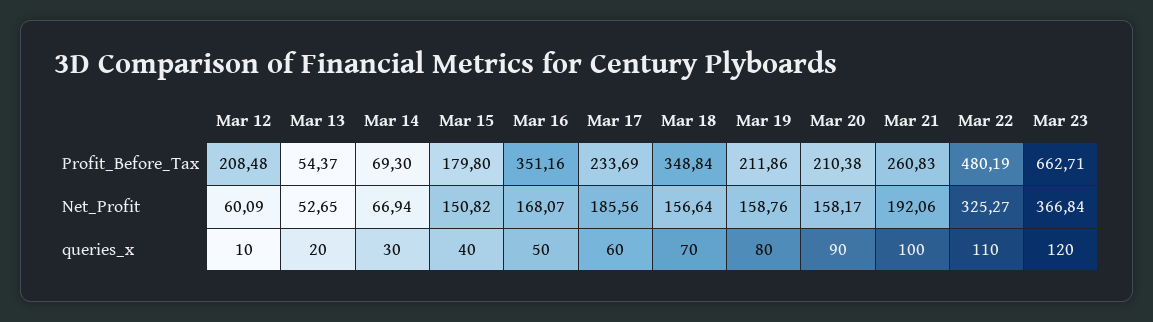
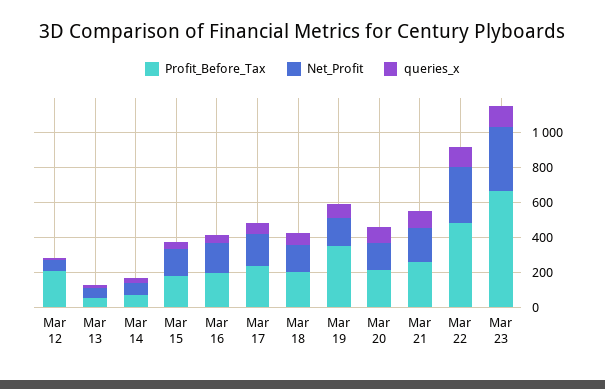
  {
    "Profit_Before_Tax": {
      "Mar 12": 208.48,
      "Mar 13": 54.37,
      "Mar 14": 69.3,
      "Mar 15": 179.8,
-     "Mar 16": 351.16,
+     "Mar 16": 200,
      "Mar 17": 233.69,
-     "Mar 18": 348.84,
+     "Mar 18": 200,
-     "Mar 19": 211.86,
+     "Mar 19": 350,
      "Mar 20": 210.38,
      "Mar 21": 260.83,
      "Mar 22": 480.19,
      "Mar 23": 662.71
    },
    "Net_Profit": {
      "Mar 12": 60.09,
      "Mar 13": 52.65,
      "Mar 14": 66.94,
      "Mar 15": 150.82,
      "Mar 16": 168.07,
      "Mar 17": 185.56,
      "Mar 18": 156.64,
      "Mar 19": 158.76,
      "Mar 20": 158.17,
      "Mar 21": 192.06,
      "Mar 22": 325.27,
      "Mar 23": 366.84
    },
    "queries_x": {
      "Mar 12": 10,
      "Mar 13": 20,
      "Mar 14": 30,
      "Mar 15": 40,
      "Mar 16": 50,
      "Mar 17": 60,
      "Mar 18": 70,
      "Mar 19": 80,
      "Mar 20": 90,
      "Mar 21": 100,
      "Mar 22": 110,
      "Mar 23": 120
    }
  }

